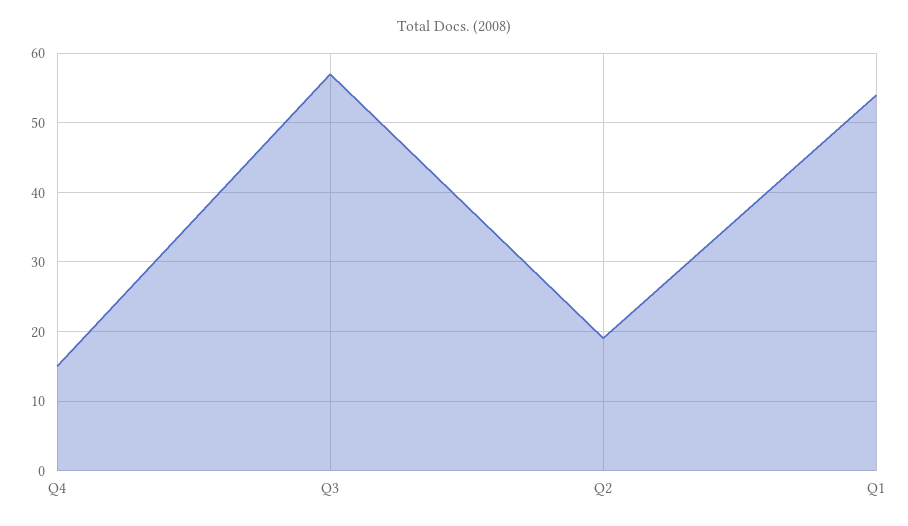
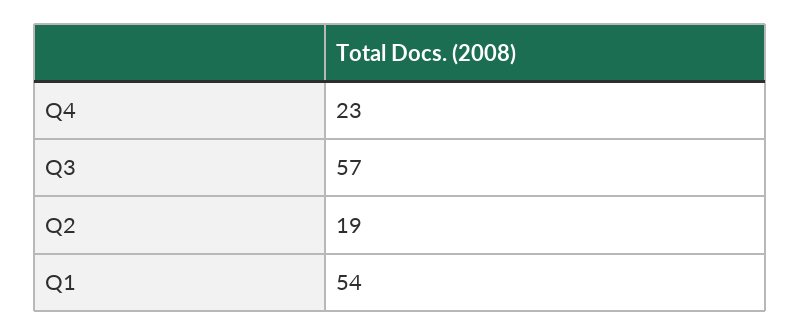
  {
-   "Q4": 15,
+   "Q4": 23,
    "Q3": 57,
    "Q2": 19,
    "Q1": 54
  }

